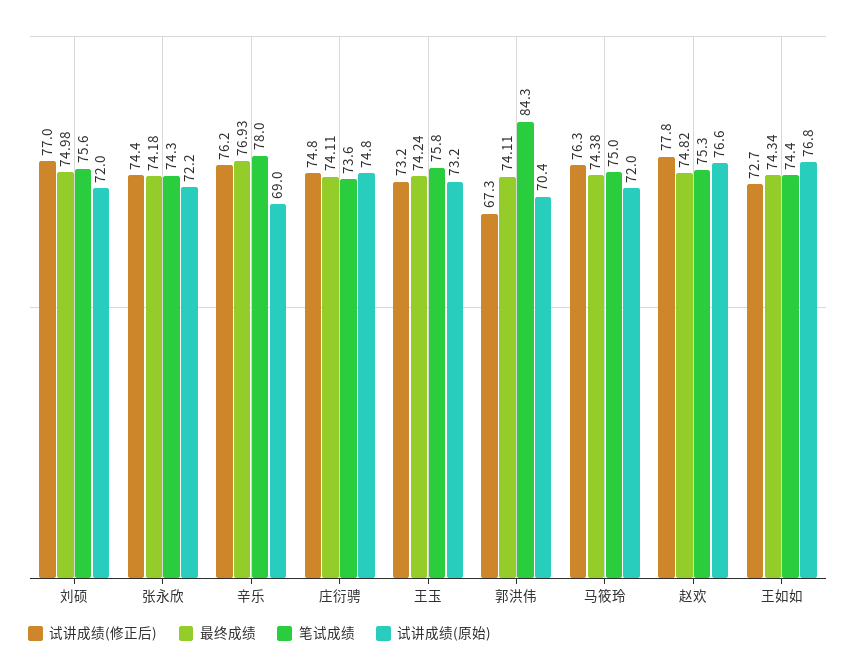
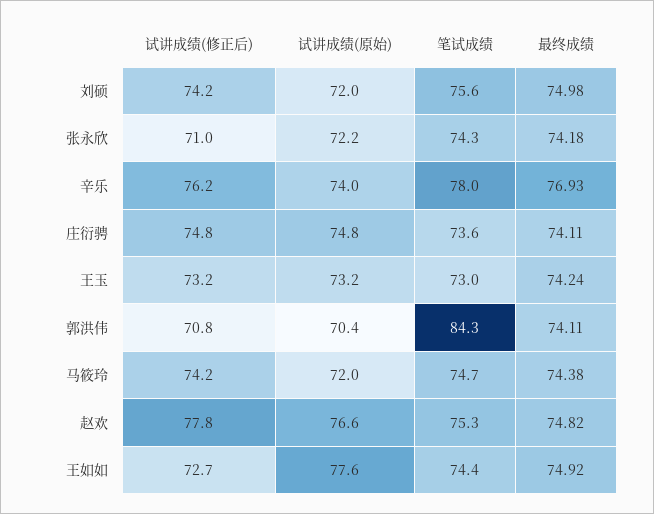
  {
    "试讲成绩(修正后)": {
-     "刘硕": 77,
+     "刘硕": 74.2,
-     "张永欣": 74.4,
+     "张永欣": 71,
      "辛乐": 76.2,
      "庄衍骋": 74.8,
      "王玉": 73.2,
-     "郭洪伟": 67.3,
+     "郭洪伟": 70.8,
-     "马筱玲": 76.3,
+     "马筱玲": 74.2,
      "赵欢": 77.8,
      "王如如": 72.7
    },
    "最终成绩": {
      "刘硕": 74.98,
      "张永欣": 74.18,
      "辛乐": 76.93,
      "庄衍骋": 74.11,
      "王玉": 74.24,
      "郭洪伟": 74.11,
      "马筱玲": 74.38,
      "赵欢": 74.82,
-     "王如如": 74.34
+     "王如如": 74.92
    },
    "笔试成绩": {
      "刘硕": 75.6,
      "张永欣": 74.3,
      "辛乐": 78,
      "庄衍骋": 73.6,
-     "王玉": 75.8,
+     "王玉": 73,
      "郭洪伟": 84.3,
-     "马筱玲": 75,
+     "马筱玲": 74.7,
      "赵欢": 75.3,
      "王如如": 74.4
    },
    "试讲成绩(原始)": {
      "刘硕": 72,
      "张永欣": 72.2,
-     "辛乐": 69,
+     "辛乐": 74,
      "庄衍骋": 74.8,
      "王玉": 73.2,
      "郭洪伟": 70.4,
      "马筱玲": 72,
      "赵欢": 76.6,
-     "王如如": 76.8
+     "王如如": 77.6
    }
  }

